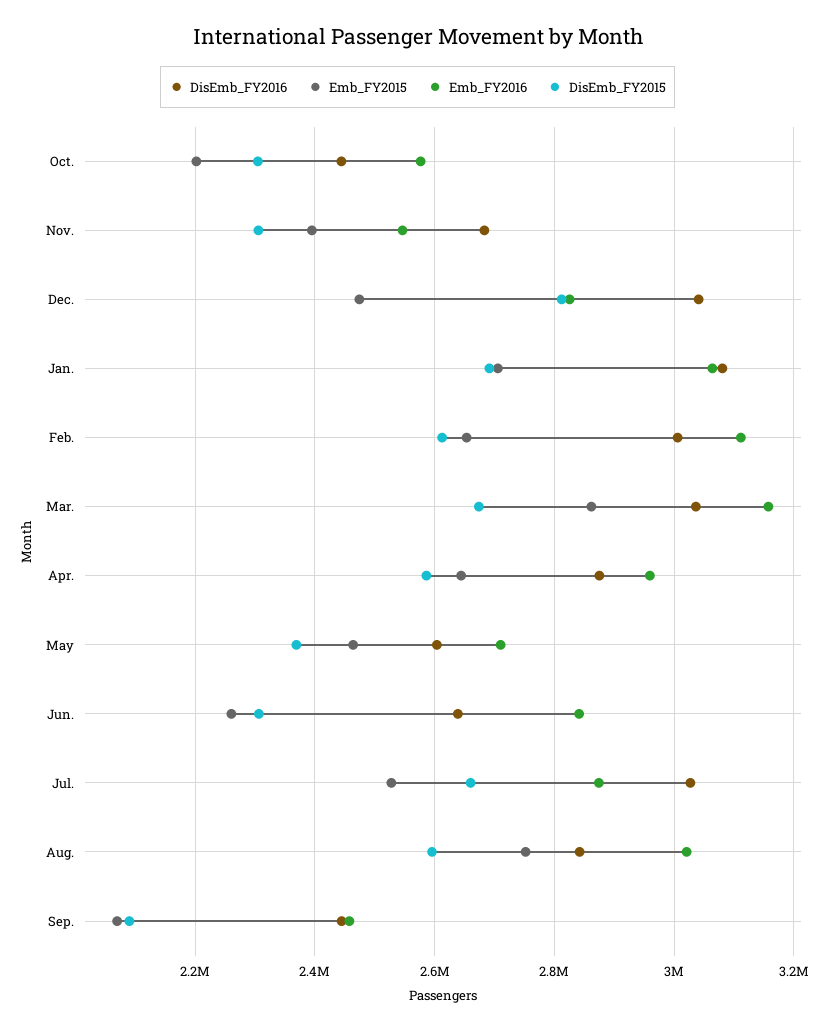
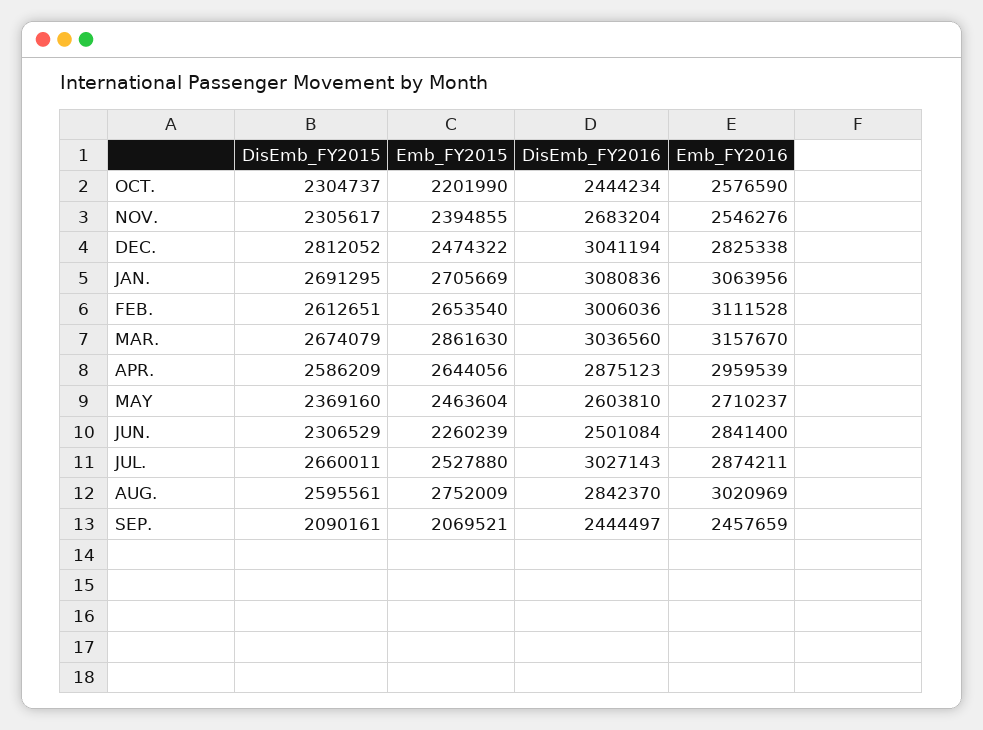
  {
    "DisEmb_FY2016": {
      "Oct.": 2444234,
      "Nov.": 2683204,
      "Dec.": 3041194,
      "Jan.": 3080836,
      "Feb.": 3006036,
      "Mar.": 3036560,
      "Apr.": 2875123,
      "May": 2603810,
-     "Jun.": 2640000,
+     "Jun.": 2501084,
      "Jul.": 3027143,
      "Aug.": 2842370,
      "Sep.": 2444497
    },
    "Emb_FY2015": {
      "Oct.": 2201990,
      "Nov.": 2394855,
      "Dec.": 2474322,
      "Jan.": 2705669,
      "Feb.": 2653540,
      "Mar.": 2861630,
      "Apr.": 2644056,
      "May": 2463604,
      "Jun.": 2260239,
      "Jul.": 2527880,
      "Aug.": 2752009,
      "Sep.": 2069521
    },
    "Emb_FY2016": {
      "Oct.": 2576590,
      "Nov.": 2546276,
      "Dec.": 2825338,
      "Jan.": 3063956,
      "Feb.": 3111528,
      "Mar.": 3157670,
      "Apr.": 2959539,
      "May": 2710237,
      "Jun.": 2841400,
      "Jul.": 2874211,
      "Aug.": 3020969,
      "Sep.": 2457659
    },
    "DisEmb_FY2015": {
      "Oct.": 2304737,
      "Nov.": 2305617,
      "Dec.": 2812052,
      "Jan.": 2691295,
      "Feb.": 2612651,
      "Mar.": 2674079,
      "Apr.": 2586209,
      "May": 2369160,
      "Jun.": 2306529,
      "Jul.": 2660011,
      "Aug.": 2595561,
      "Sep.": 2090161
    }
  }

